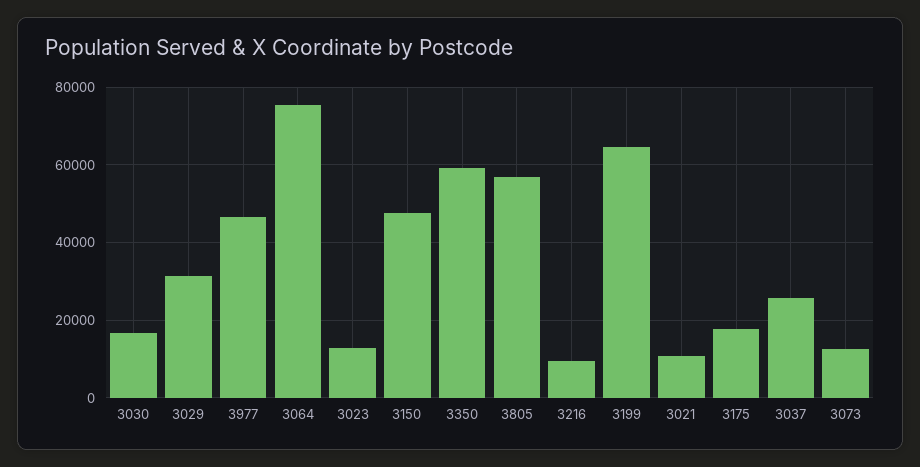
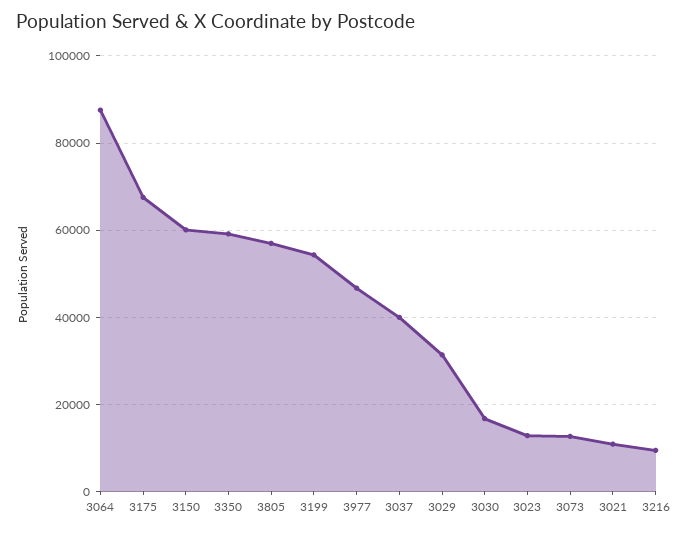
  {
    "3030": 16000,
    "3029": 32000,
    "3977": 46000,
-   "3064": 76000,
+   "3064": 88000,
    "3023": 12000,
-   "3150": 48000,
+   "3150": 60000,
    "3350": 60000,
    "3805": 56000,
    "3216": 10000,
-   "3199": 64000,
+   "3199": 54000,
    "3021": 10000,
-   "3175": 18000,
+   "3175": 68000,
-   "3037": 26000,
+   "3037": 40000,
    "3073": 12000
  }

